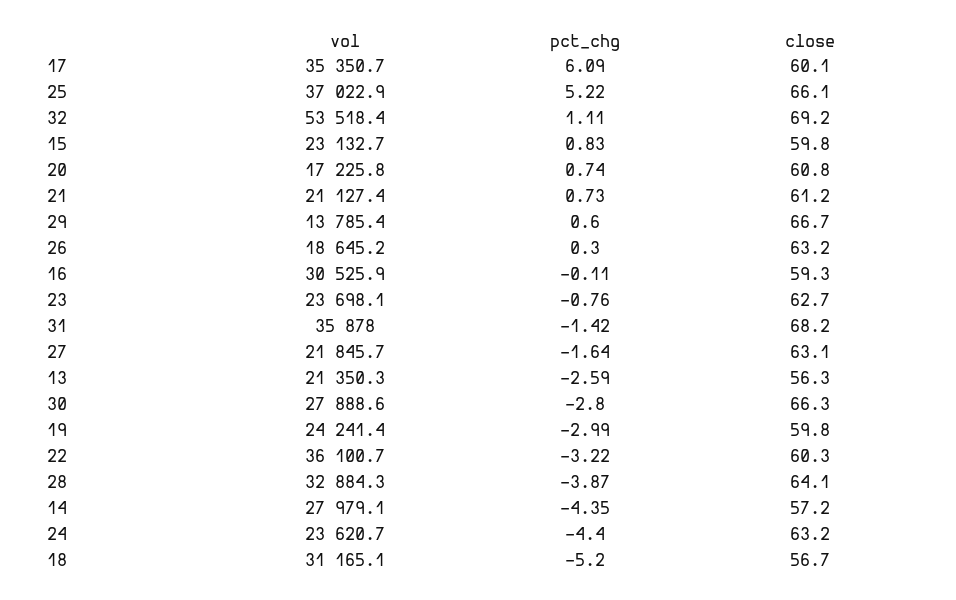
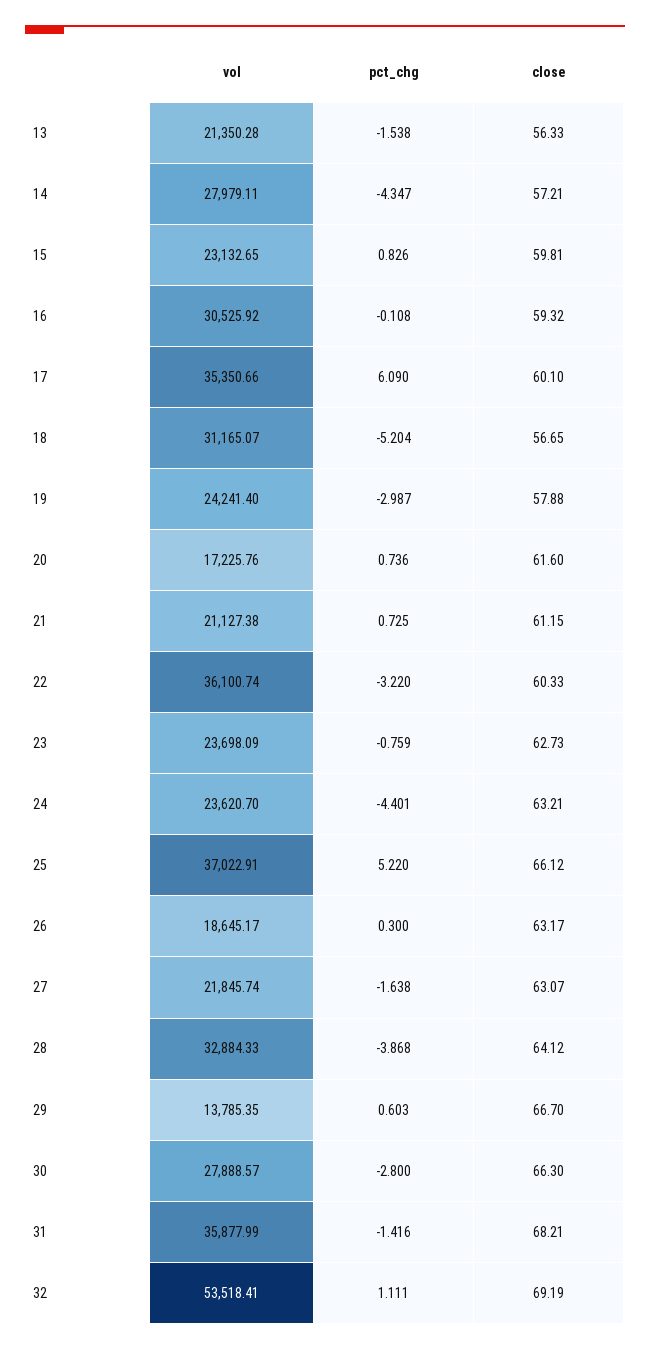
  {
    "vol": {
      "17": 35350.66,
      "25": 37022.91,
      "32": 53518.41,
      "15": 23132.65,
      "20": 17225.76,
      "21": 21127.38,
      "29": 13785.35,
      "26": 18645.17,
      "16": 30525.92,
      "23": 23698.09,
      "31": 35877.99,
      "27": 21845.74,
      "13": 21350.28,
      "30": 27888.57,
      "19": 24241.4,
      "22": 36100.74,
      "28": 32884.33,
      "14": 27979.11,
      "24": 23620.7,
      "18": 31165.07
    },
    "pct_chg": {
      "17": 6.09,
      "25": 5.22,
      "32": 1.111,
      "15": 0.826,
      "20": 0.736,
      "21": 0.725,
      "29": 0.603,
      "26": 0.3,
      "16": -0.108,
      "23": -0.759,
      "31": -1.416,
      "27": -1.638,
-     "13": -2.59,
+     "13": -1.538,
      "30": -2.8,
      "19": -2.987,
      "22": -3.22,
      "28": -3.868,
      "14": -4.347,
      "24": -4.401,
      "18": -5.204
    },
    "close": {
      "17": 60.1,
      "25": 66.12,
      "32": 69.19,
      "15": 59.81,
-     "20": 60.8,
+     "20": 61.6,
      "21": 61.15,
      "29": 66.7,
      "26": 63.17,
      "16": 59.32,
      "23": 62.73,
      "31": 68.21,
      "27": 63.07,
      "13": 56.33,
      "30": 66.3,
-     "19": 59.8,
+     "19": 57.88,
      "22": 60.33,
      "28": 64.12,
      "14": 57.21,
      "24": 63.21,
      "18": 56.65
    }
  }

